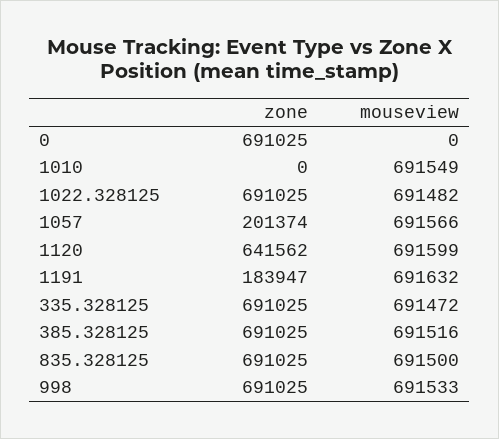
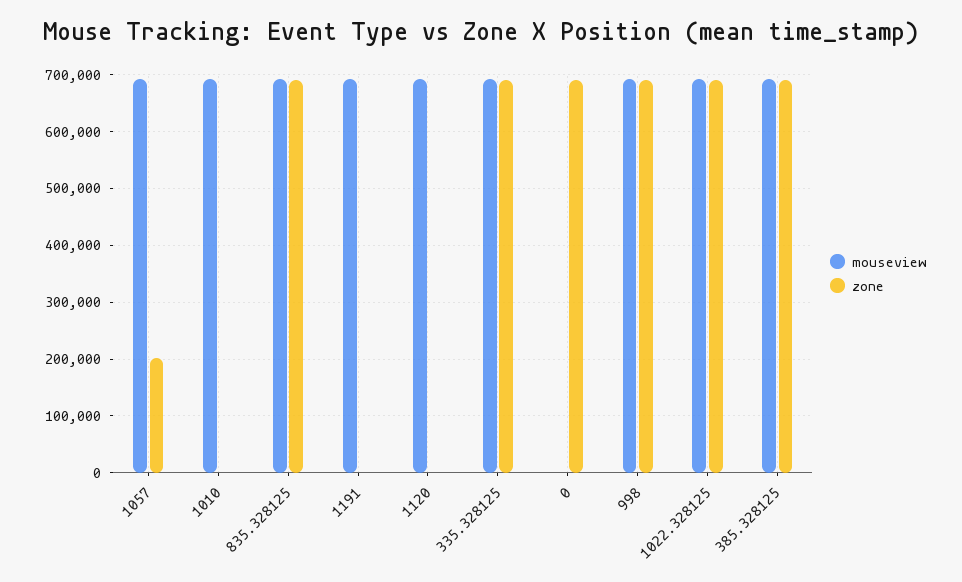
  {
    "zone": {
      "0": 691025,
      "1010": 0,
      "1022.328125": 691025,
      "1057": 201374,
-     "1120": 641562,
+     "1120": 0,
-     "1191": 183947,
+     "1191": 0,
      "335.328125": 691025,
      "385.328125": 691025,
      "835.328125": 691025,
      "998": 691025
    },
    "mouseview": {
      "0": 0,
      "1010": 691549,
      "1022.328125": 691482,
      "1057": 691566,
      "1120": 691599,
      "1191": 691632,
      "335.328125": 691472,
      "385.328125": 691516,
      "835.328125": 691500,
      "998": 691533
    }
  }

